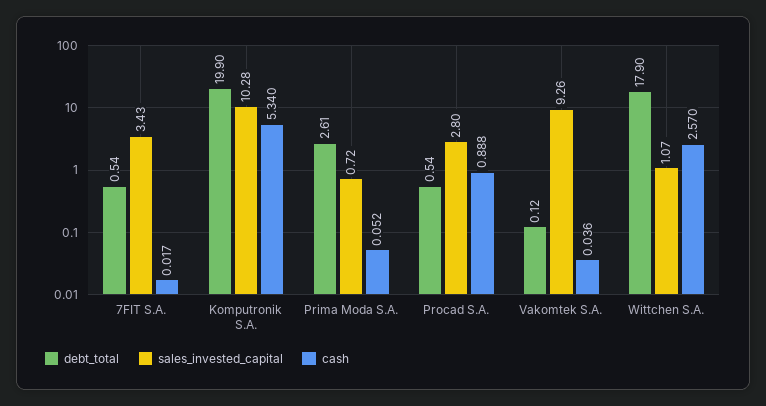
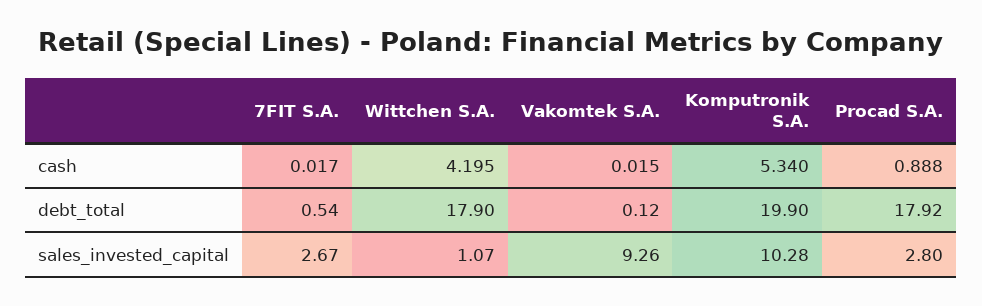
  {
    "debt_total": {
      "7FIT S.A.": 0.54,
      "Komputronik S.A.": 19.9,
-     "Prima Moda S.A.": 2.61,
-     "Procad S.A.": 0.54,
+     "Procad S.A.": 17.92,
      "Vakomtek S.A.": 0.12,
      "Wittchen S.A.": 17.9
    },
    "sales_invested_capital": {
-     "7FIT S.A.": 3.43,
+     "7FIT S.A.": 2.67,
      "Komputronik S.A.": 10.28,
-     "Prima Moda S.A.": 0.72,
      "Procad S.A.": 2.8,
      "Vakomtek S.A.": 9.26,
      "Wittchen S.A.": 1.07
    },
    "cash": {
      "7FIT S.A.": 0.017,
      "Komputronik S.A.": 5.34,
-     "Prima Moda S.A.": 0.052,
      "Procad S.A.": 0.888,
-     "Vakomtek S.A.": 0.036,
+     "Vakomtek S.A.": 0.015,
-     "Wittchen S.A.": 2.57
+     "Wittchen S.A.": 4.195
    }
  }

